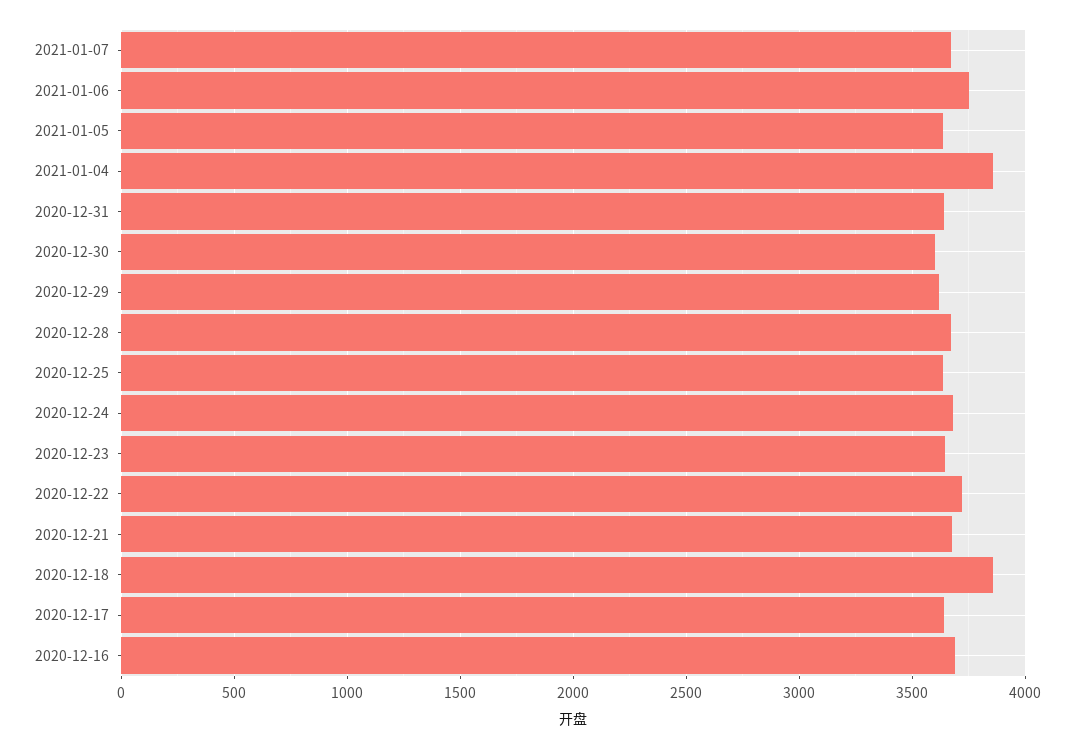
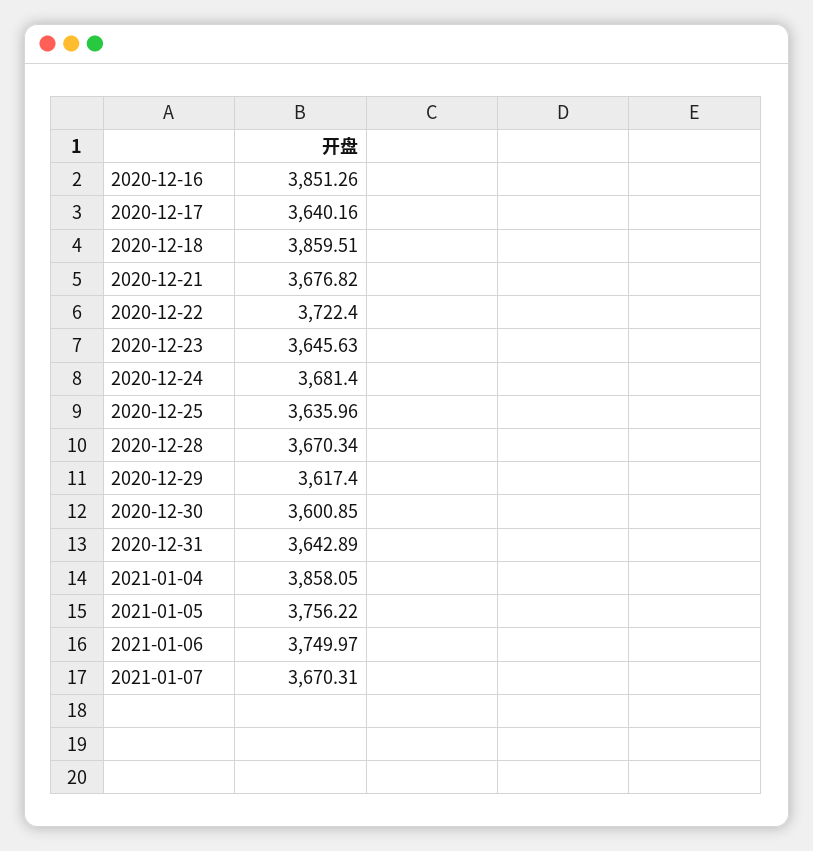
  {
    "2021-01-07": 3670.31,
    "2021-01-06": 3749.97,
-   "2021-01-05": 3650,
+   "2021-01-05": 3756.22,
    "2021-01-04": 3858.05,
    "2020-12-31": 3642.89,
    "2020-12-30": 3600.85,
    "2020-12-29": 3617.4,
    "2020-12-28": 3670.34,
    "2020-12-25": 3635.96,
    "2020-12-24": 3681.4,
    "2020-12-23": 3645.63,
    "2020-12-22": 3722.4,
    "2020-12-21": 3676.82,
    "2020-12-18": 3859.51,
    "2020-12-17": 3640.16,
-   "2020-12-16": 3700
+   "2020-12-16": 3851.26
  }

